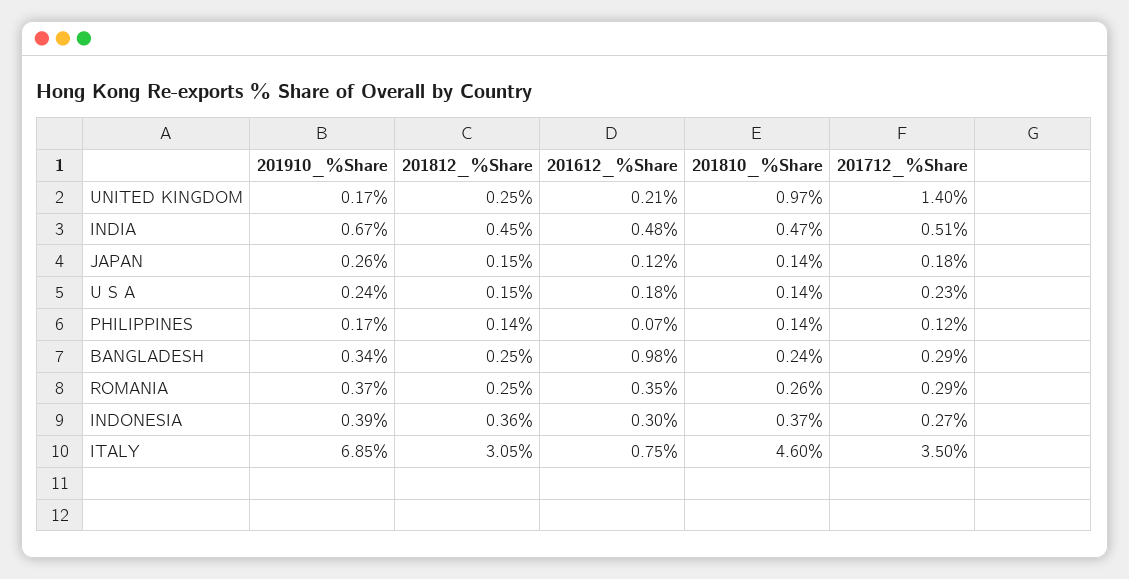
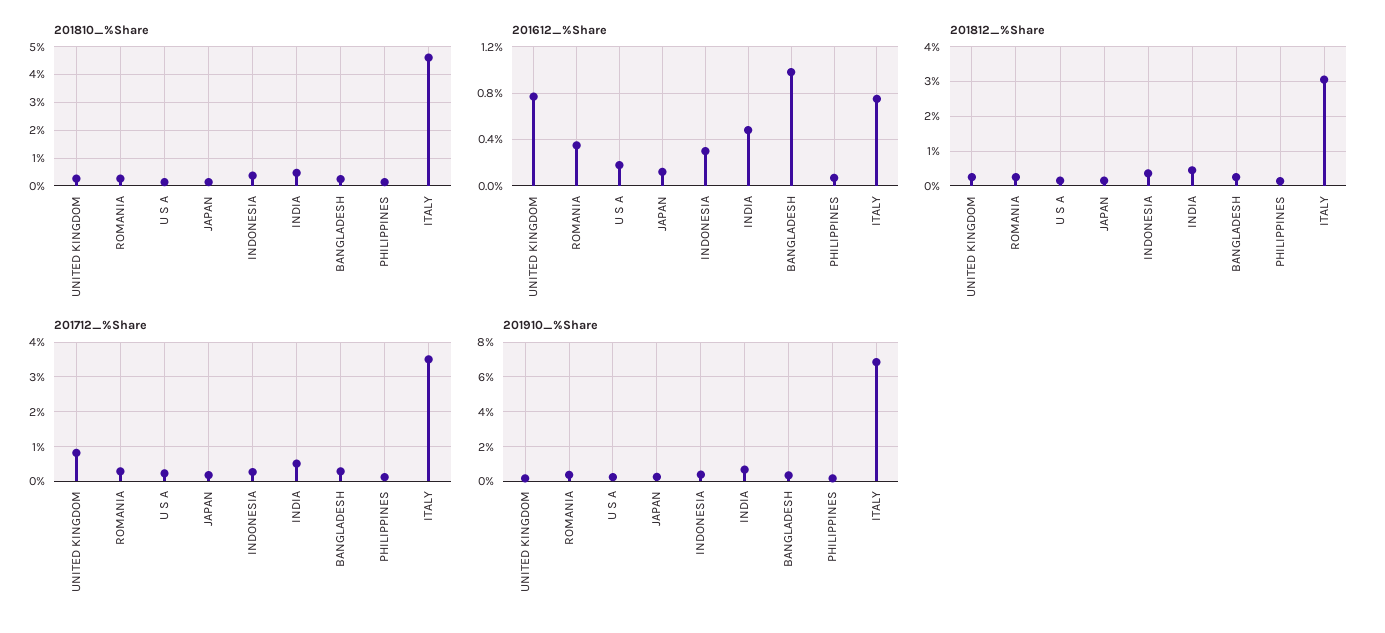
  {
    "201910_%Share": {
      "UNITED KINGDOM": 0.17,
      "INDIA": 0.67,
      "JAPAN": 0.26,
      "U S A": 0.24,
      "PHILIPPINES": 0.17,
      "BANGLADESH": 0.34,
      "ROMANIA": 0.37,
      "INDONESIA": 0.39,
      "ITALY": 6.85
    },
    "201812_%Share": {
      "UNITED KINGDOM": 0.25,
      "INDIA": 0.45,
      "JAPAN": 0.15,
      "U S A": 0.15,
      "PHILIPPINES": 0.14,
      "BANGLADESH": 0.25,
      "ROMANIA": 0.25,
      "INDONESIA": 0.36,
      "ITALY": 3.05
    },
    "201612_%Share": {
-     "UNITED KINGDOM": 0.21,
+     "UNITED KINGDOM": 0.8,
      "INDIA": 0.48,
      "JAPAN": 0.12,
      "U S A": 0.18,
      "PHILIPPINES": 0.07,
      "BANGLADESH": 0.98,
      "ROMANIA": 0.35,
      "INDONESIA": 0.3,
      "ITALY": 0.75
    },
    "201810_%Share": {
-     "UNITED KINGDOM": 0.97,
+     "UNITED KINGDOM": 0.25,
      "INDIA": 0.47,
      "JAPAN": 0.14,
      "U S A": 0.14,
      "PHILIPPINES": 0.14,
      "BANGLADESH": 0.24,
      "ROMANIA": 0.26,
      "INDONESIA": 0.37,
      "ITALY": 4.6
    },
    "201712_%Share": {
-     "UNITED KINGDOM": 1.4,
+     "UNITED KINGDOM": 0.8,
      "INDIA": 0.51,
      "JAPAN": 0.18,
      "U S A": 0.23,
      "PHILIPPINES": 0.12,
      "BANGLADESH": 0.29,
      "ROMANIA": 0.29,
      "INDONESIA": 0.27,
      "ITALY": 3.5
    }
  }

